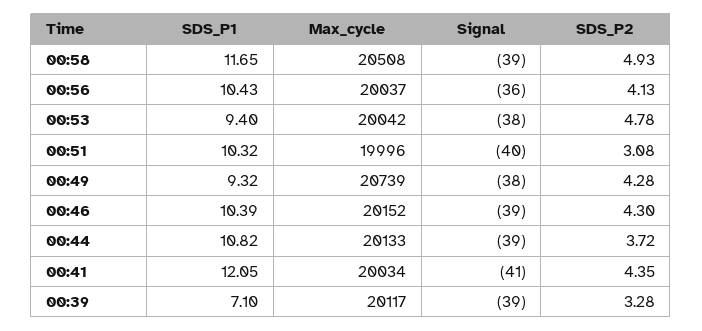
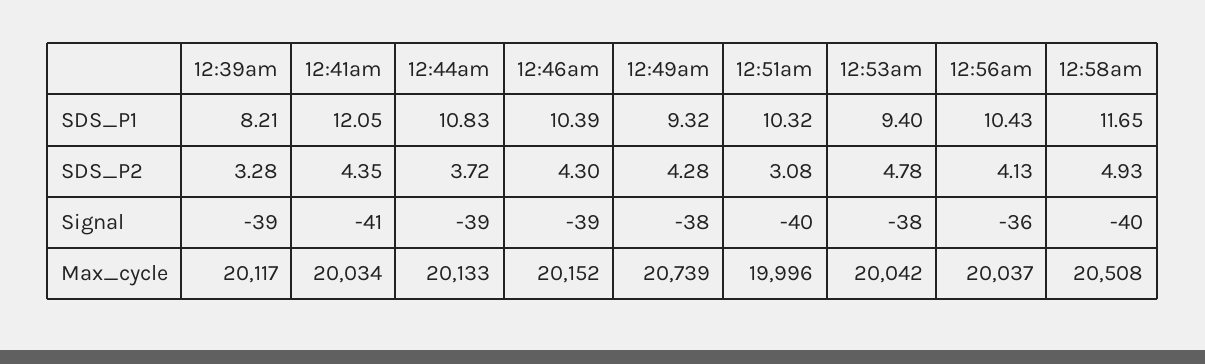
  {
    "SDS_P1": {
      "00:58": 11.65,
      "00:56": 10.43,
      "00:53": 9.4,
      "00:51": 10.32,
      "00:49": 9.32,
      "00:46": 10.39,
-     "00:44": 10.82,
+     "00:44": 10.83,
      "00:41": 12.05,
-     "00:39": 7.1
+     "00:39": 8.21
    },
    "Max_cycle": {
      "00:58": 20508,
      "00:56": 20037,
      "00:53": 20042,
      "00:51": 19996,
      "00:49": 20739,
      "00:46": 20152,
      "00:44": 20133,
      "00:41": 20034,
      "00:39": 20117
    },
    "Signal": {
-     "00:58": -39,
+     "00:58": -40,
      "00:56": -36,
      "00:53": -38,
      "00:51": -40,
      "00:49": -38,
      "00:46": -39,
      "00:44": -39,
      "00:41": -41,
      "00:39": -39
    },
    "SDS_P2": {
      "00:58": 4.93,
      "00:56": 4.13,
      "00:53": 4.78,
      "00:51": 3.08,
      "00:49": 4.28,
      "00:46": 4.3,
      "00:44": 3.72,
      "00:41": 4.35,
      "00:39": 3.28
    }
  }

